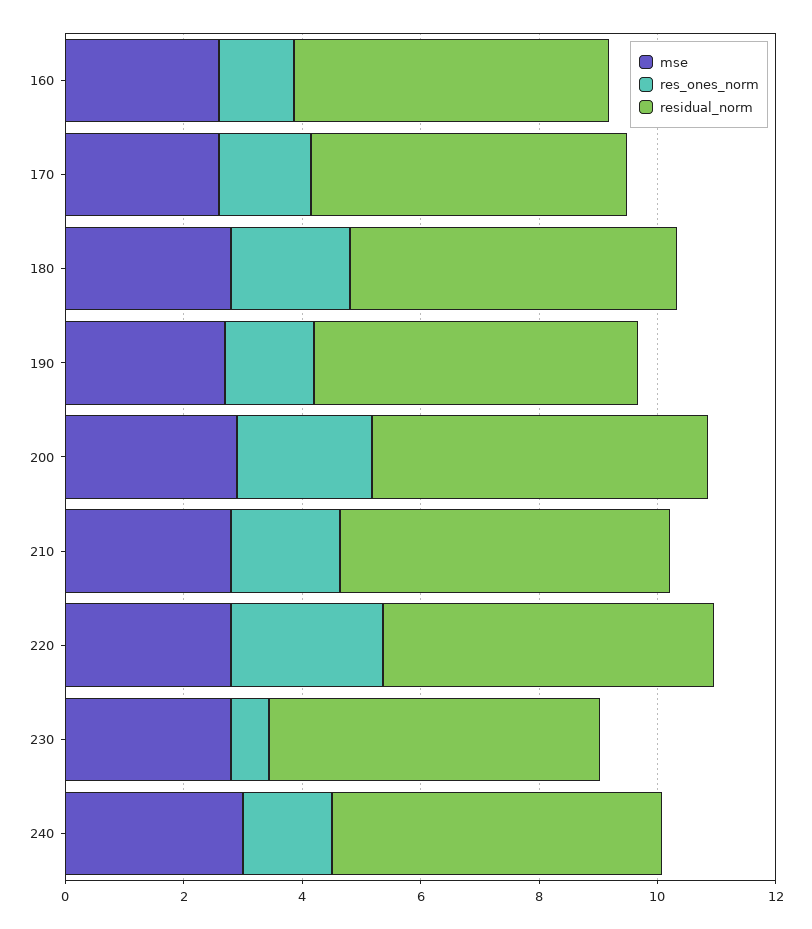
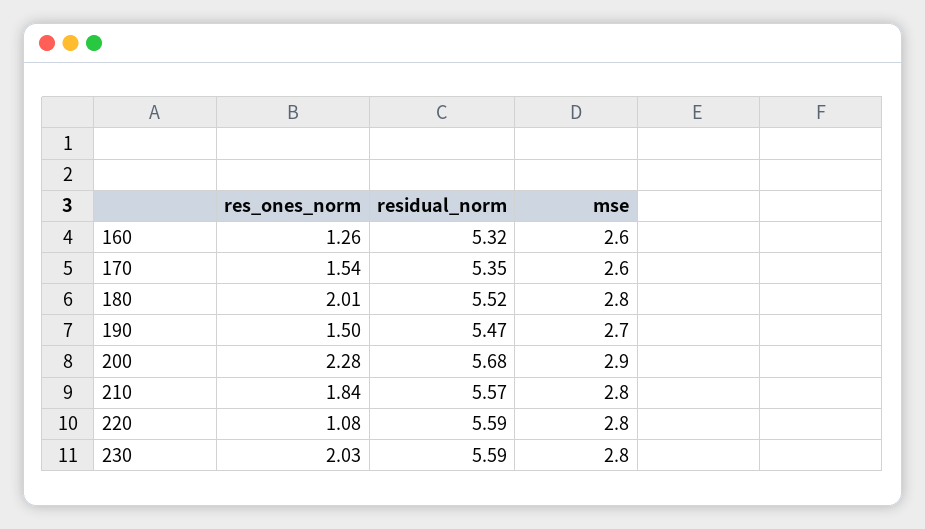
  {
    "mse": {
      "160": 2.6,
      "170": 2.6,
      "180": 2.8,
      "190": 2.7,
      "200": 2.9,
      "210": 2.8,
      "220": 2.8,
-     "230": 2.8,
+     "230": 2.8
-     "240": 3
    },
    "res_ones_norm": {
      "160": 1.26,
      "170": 1.54,
      "180": 2.01,
      "190": 1.5,
      "200": 2.28,
      "210": 1.84,
-     "220": 2.5,
+     "220": 1.08,
-     "230": 0.5,
+     "230": 2.03
-     "240": 1.5
    },
    "residual_norm": {
      "160": 5.32,
      "170": 5.35,
      "180": 5.52,
      "190": 5.47,
      "200": 5.68,
      "210": 5.57,
      "220": 5.59,
-     "230": 5.59,
+     "230": 5.59
-     "240": 5.5
    }
  }

